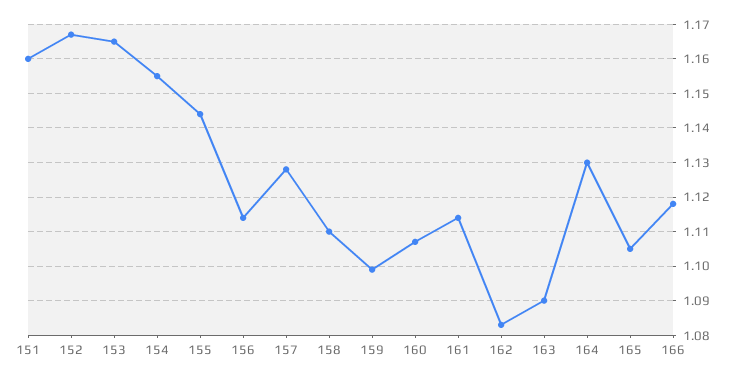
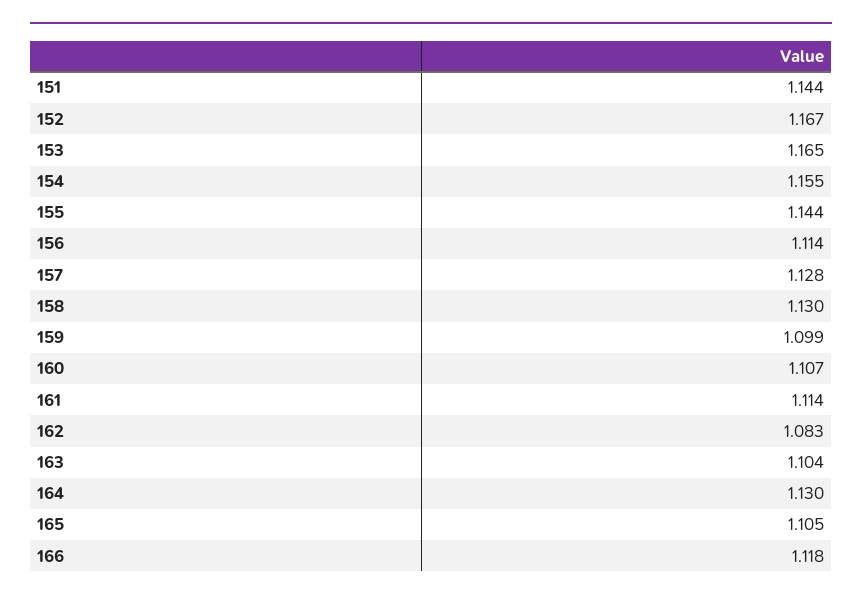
  {
-   "151": 1.16,
+   "151": 1.144,
    "152": 1.167,
    "153": 1.165,
    "154": 1.155,
    "155": 1.144,
    "156": 1.114,
    "157": 1.128,
-   "158": 1.11,
+   "158": 1.13,
    "159": 1.099,
    "160": 1.107,
    "161": 1.114,
    "162": 1.083,
-   "163": 1.09,
+   "163": 1.104,
    "164": 1.13,
    "165": 1.105,
    "166": 1.118
  }

